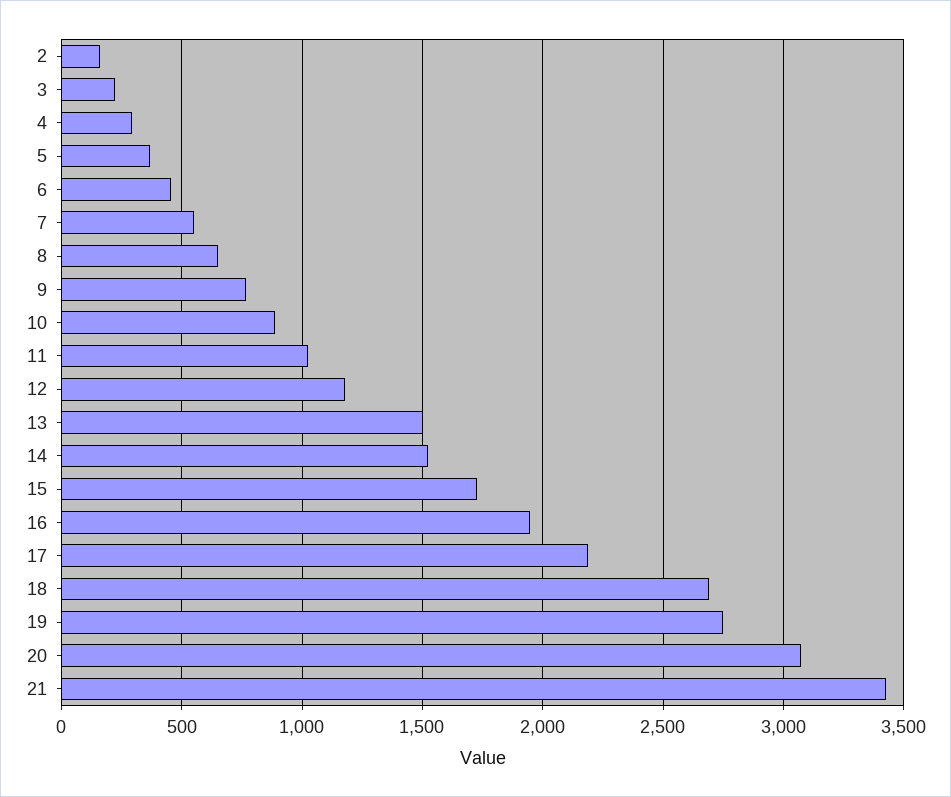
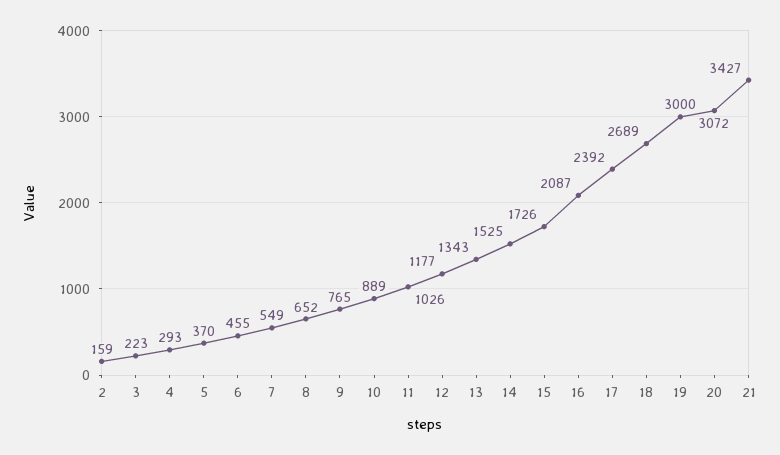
  {
    "2": 159,
    "3": 223,
    "4": 293,
    "5": 370,
    "6": 455,
    "7": 549,
    "8": 652,
    "9": 765,
    "10": 889,
    "11": 1026,
    "12": 1177,
-   "13": 1500,
+   "13": 1343,
    "14": 1525,
    "15": 1726,
-   "16": 1950,
+   "16": 2087,
-   "17": 2200,
+   "17": 2392,
    "18": 2689,
-   "19": 2750,
+   "19": 3000,
    "20": 3072,
    "21": 3427
  }

